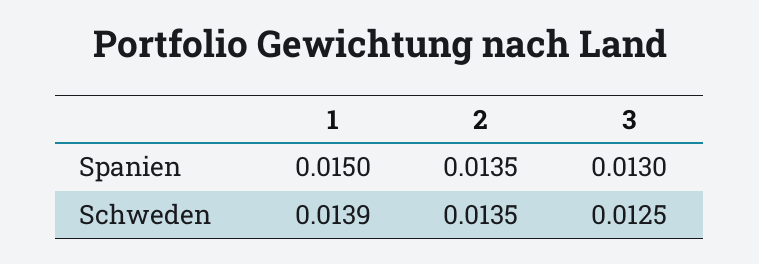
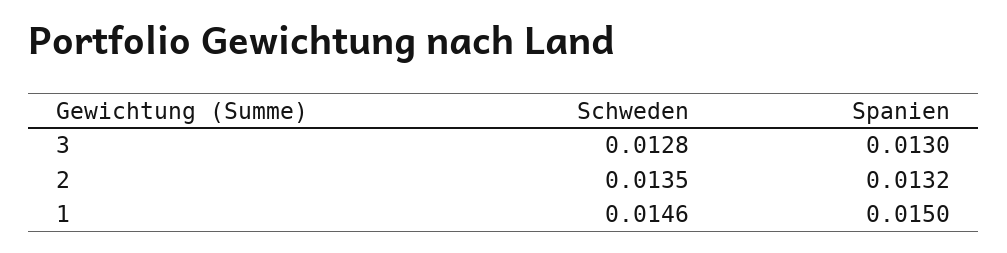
  {
    "1": {
      "Spanien": 0.015,
-     "Schweden": 0.0139
+     "Schweden": 0.0146
    },
    "2": {
-     "Spanien": 0.0135,
+     "Spanien": 0.0132,
      "Schweden": 0.0135
    },
    "3": {
      "Spanien": 0.013,
-     "Schweden": 0.0125
+     "Schweden": 0.0128
    }
  }

